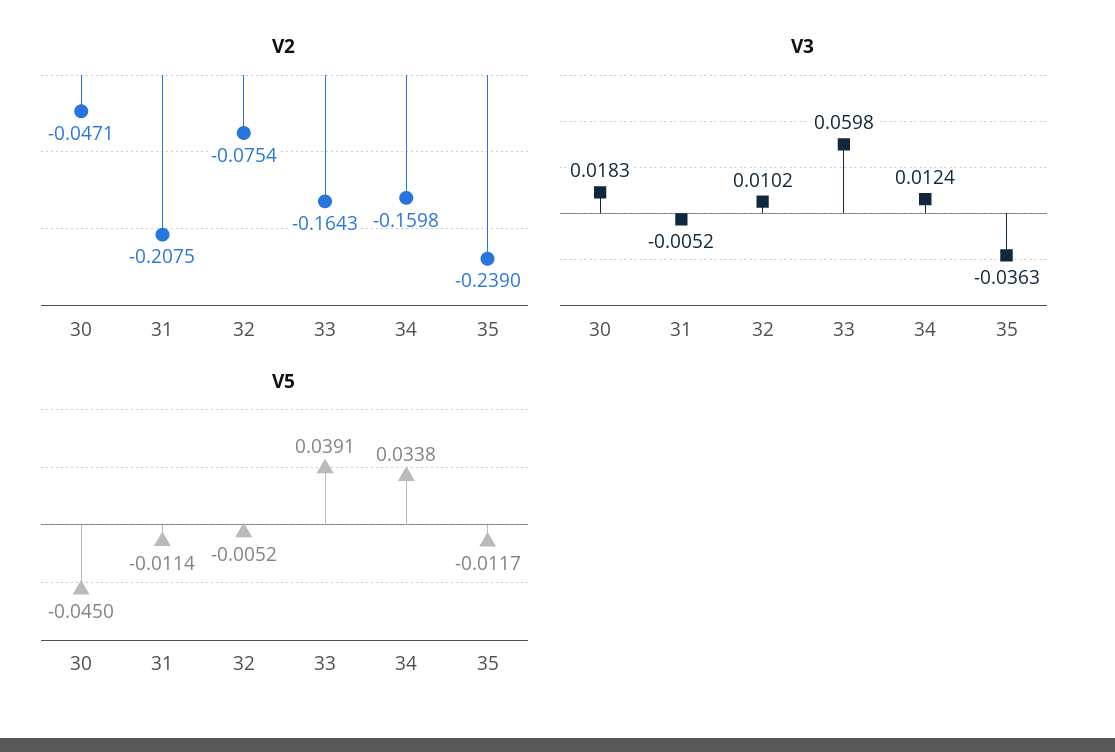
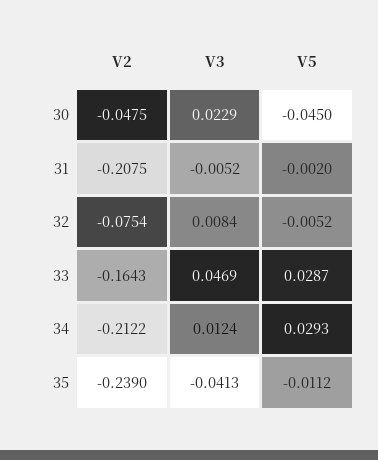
  {
    "V2": {
-     "30": -0.0471,
+     "30": -0.0475,
      "31": -0.2075,
      "32": -0.0754,
      "33": -0.1643,
-     "34": -0.1598,
+     "34": -0.2122,
      "35": -0.239
    },
    "V3": {
-     "30": 0.0183,
+     "30": 0.0229,
      "31": -0.0052,
-     "32": 0.0102,
+     "32": 0.0084,
-     "33": 0.0598,
+     "33": 0.0469,
      "34": 0.0124,
-     "35": -0.0363
+     "35": -0.0413
    },
    "V5": {
      "30": -0.045,
-     "31": -0.0114,
+     "31": -0.002,
      "32": -0.0052,
-     "33": 0.0391,
+     "33": 0.0287,
-     "34": 0.0338,
+     "34": 0.0293,
-     "35": -0.0117
+     "35": -0.0112
    }
  }

